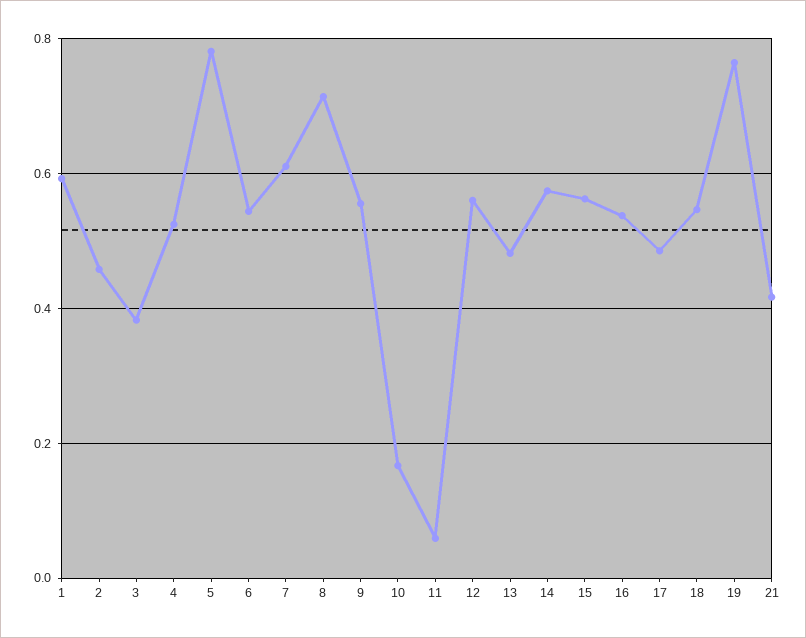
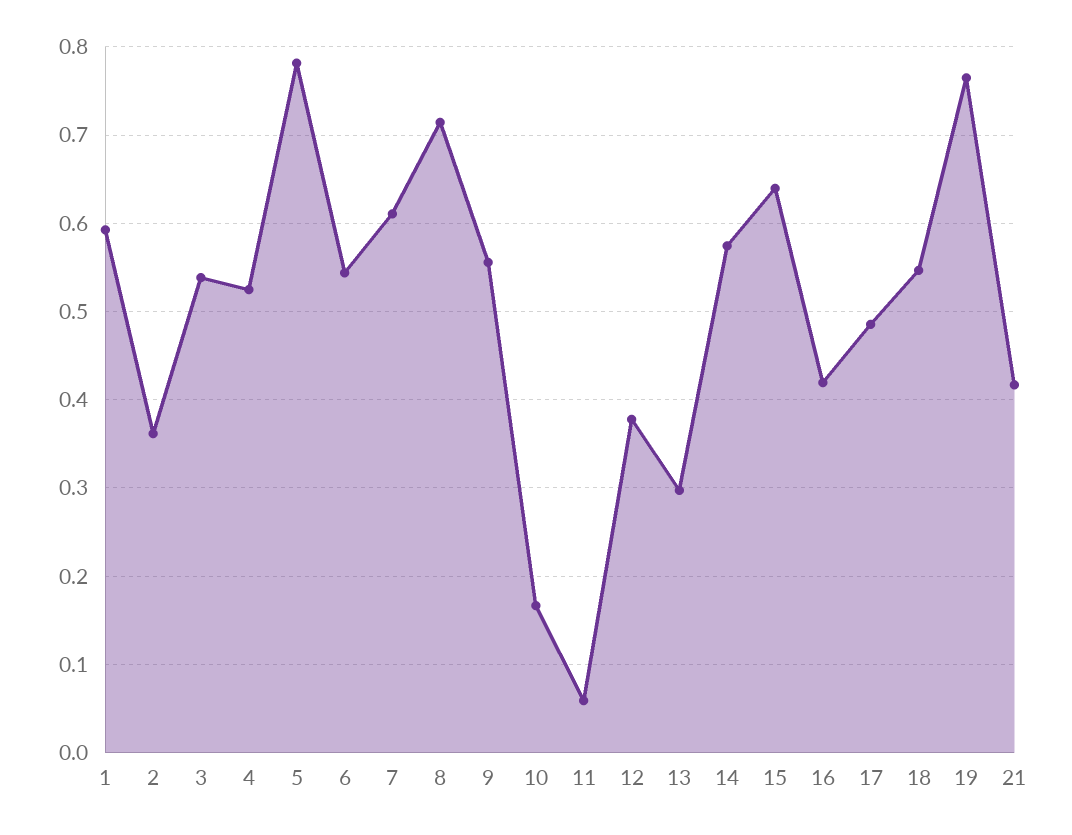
  {
    "1": 0.59,
-   "2": 0.46,
+   "2": 0.36,
-   "3": 0.38,
+   "3": 0.54,
    "4": 0.52,
    "5": 0.78,
    "6": 0.54,
    "7": 0.61,
    "8": 0.71,
    "9": 0.56,
    "10": 0.17,
    "11": 0.06,
-   "12": 0.56,
+   "12": 0.38,
-   "13": 0.48,
+   "13": 0.3,
    "14": 0.57,
-   "15": 0.56,
+   "15": 0.64,
-   "16": 0.54,
+   "16": 0.42,
    "17": 0.49,
    "18": 0.55,
    "19": 0.76,
    "21": 0.42
  }

